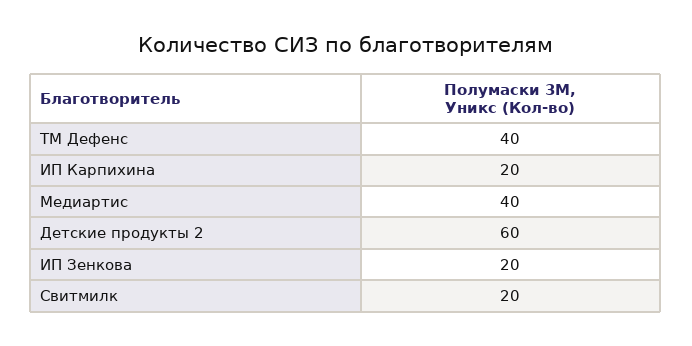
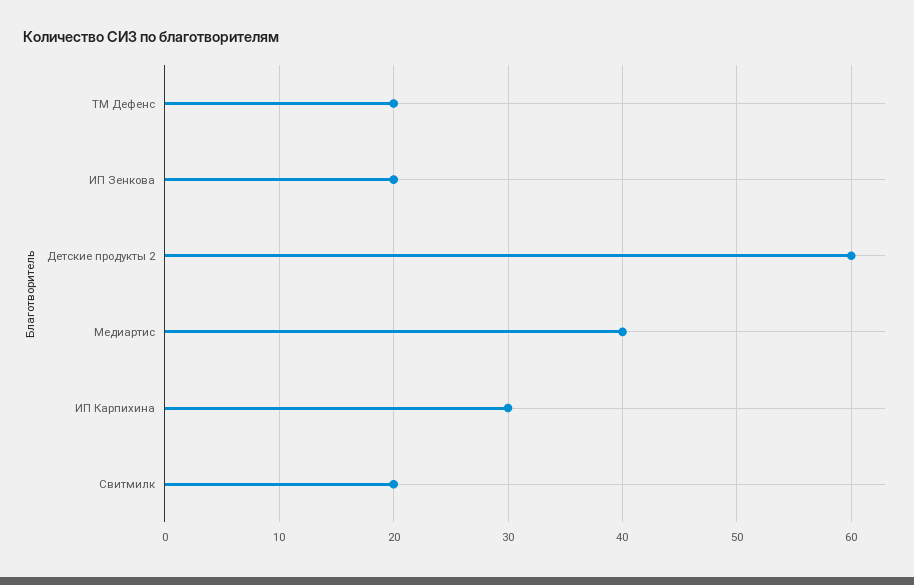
  {
-   "ТМ Дефенс": 40,
+   "ТМ Дефенс": 20,
-   "ИП Карпихина": 20,
+   "ИП Карпихина": 30,
    "Медиартис": 40,
    "Детские продукты 2": 60,
    "ИП Зенкова": 20,
    "Свитмилк": 20
  }

